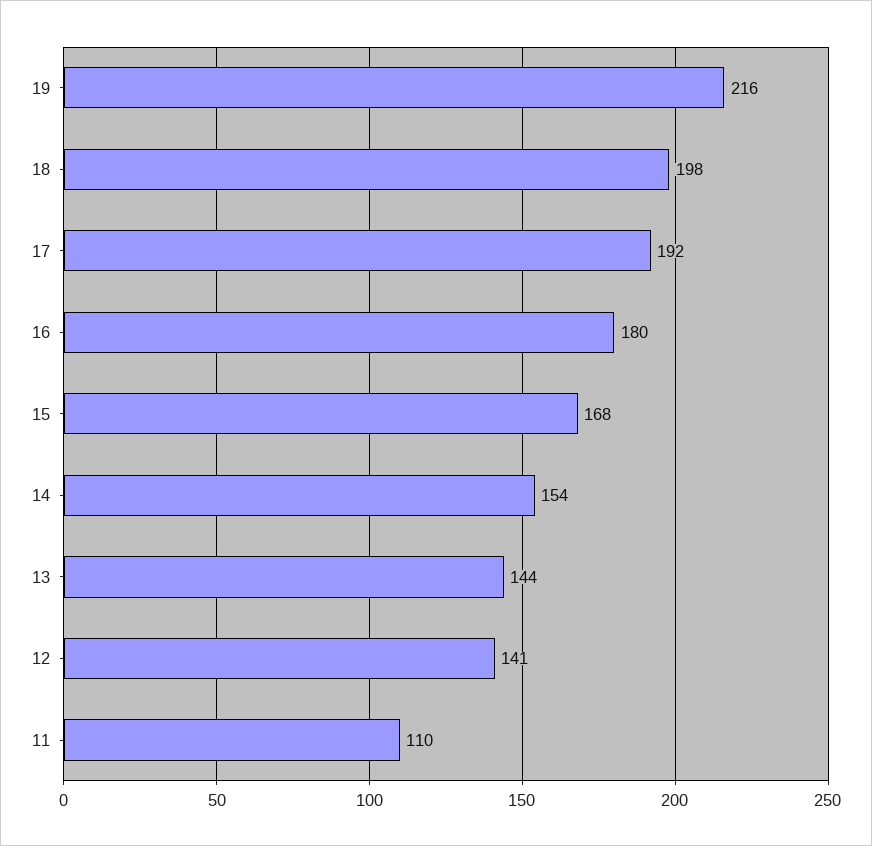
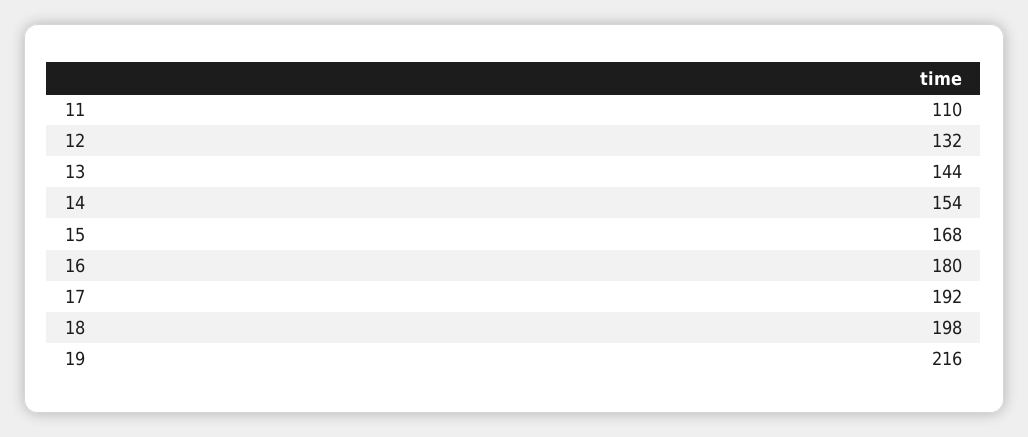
  {
    "19": 216,
    "18": 198,
    "17": 192,
    "16": 180,
    "15": 168,
    "14": 154,
    "13": 144,
-   "12": 141,
+   "12": 132,
    "11": 110
  }

